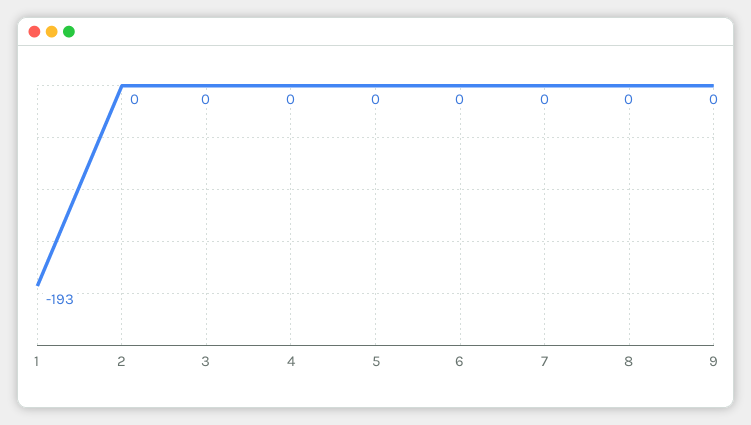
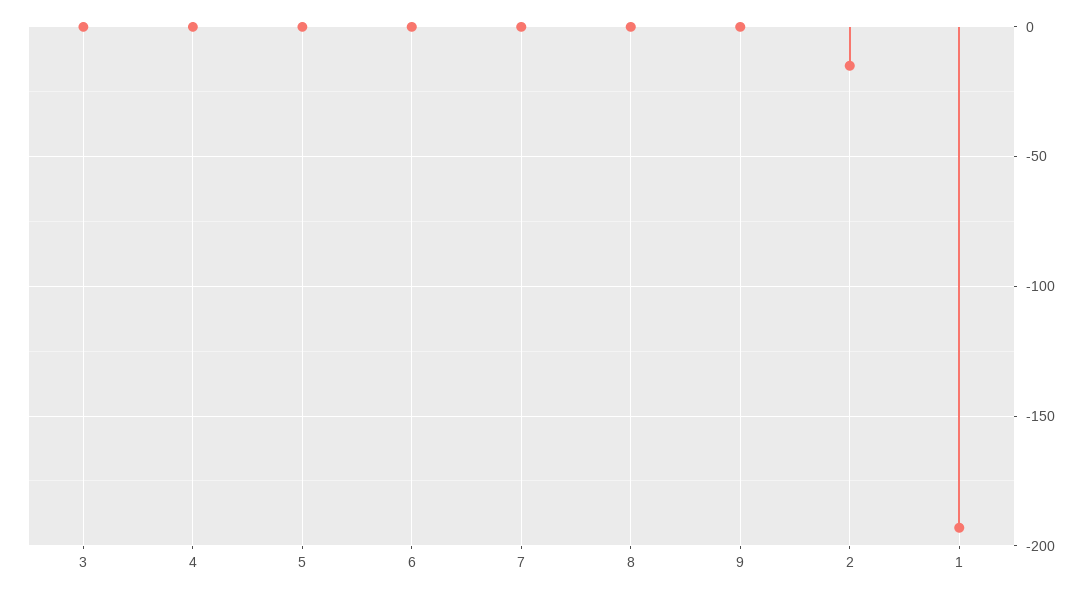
  {
    "1": -193,
-   "2": 0,
+   "2": -15,
    "3": 0,
    "4": 0,
    "5": 0,
    "6": 0,
    "7": 0,
    "8": 0,
    "9": 0
  }

